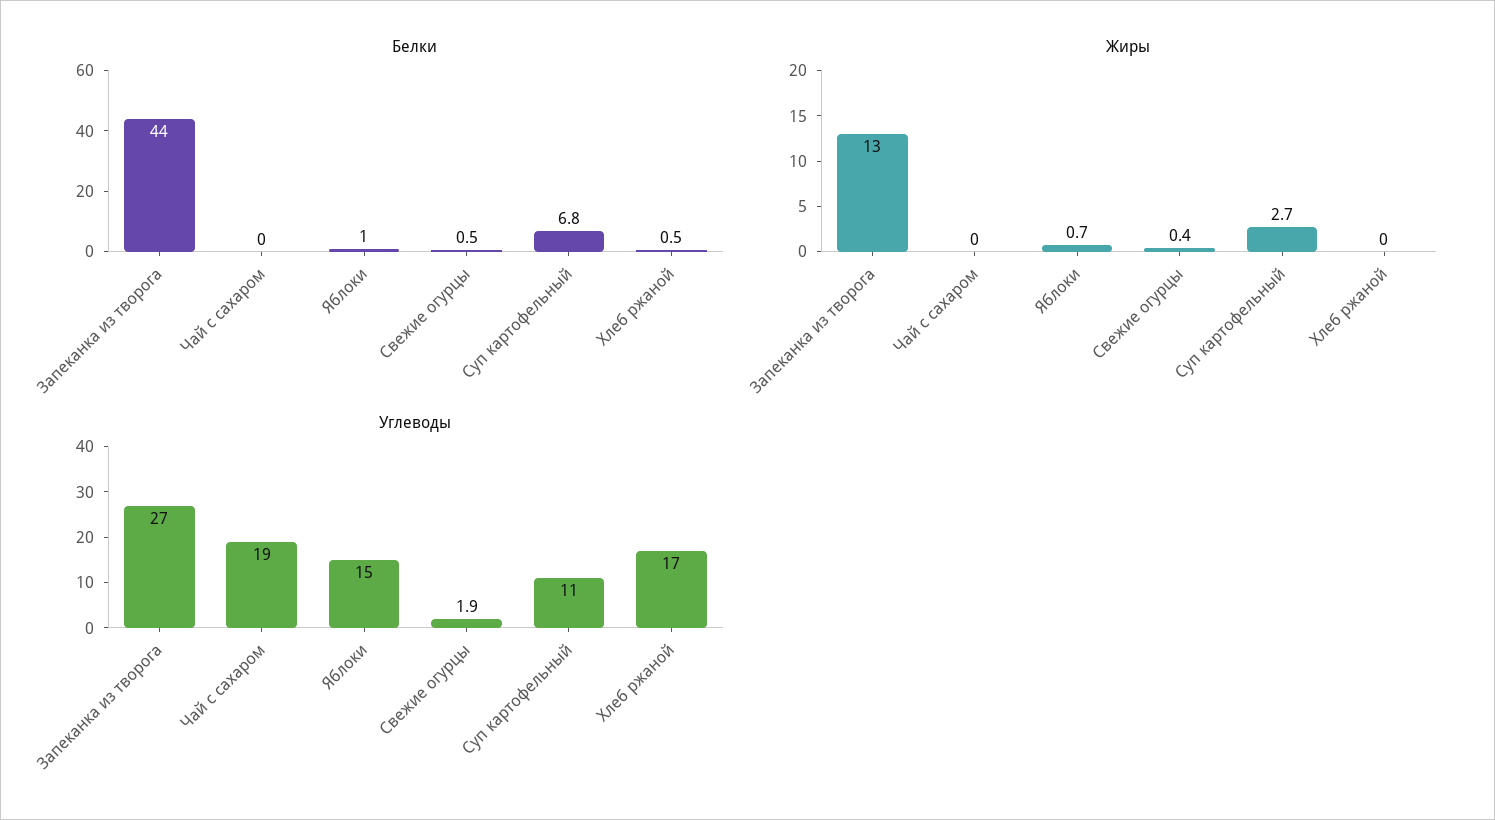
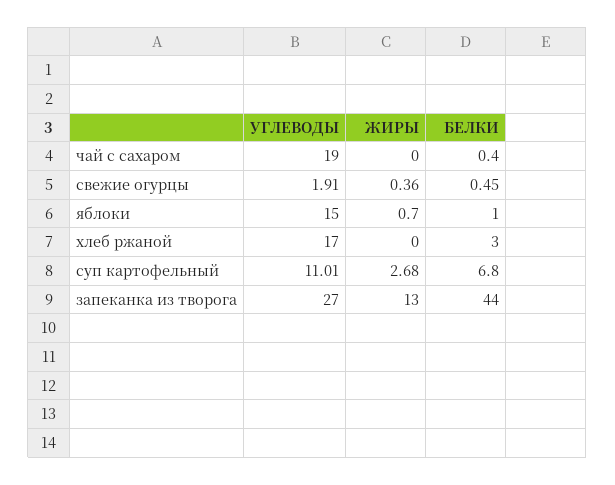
  {
    "Белки": {
      "Запеканка из творога": 44,
-     "Чай с сахаром": 0,
+     "Чай с сахаром": 0.4,
      "Яблоки": 1,
      "Свежие огурцы": 0.45,
      "Суп картофельный": 6.8,
-     "Хлеб ржаной": 0.5
+     "Хлеб ржаной": 3
    },
    "Жиры": {
      "Запеканка из творога": 13,
      "Чай с сахаром": 0,
      "Яблоки": 0.7,
      "Свежие огурцы": 0.36,
      "Суп картофельный": 2.68,
      "Хлеб ржаной": 0
    },
    "Углеводы": {
      "Запеканка из творога": 27,
      "Чай с сахаром": 19,
      "Яблоки": 15,
      "Свежие огурцы": 1.91,
      "Суп картофельный": 11.01,
      "Хлеб ржаной": 17
    }
  }

